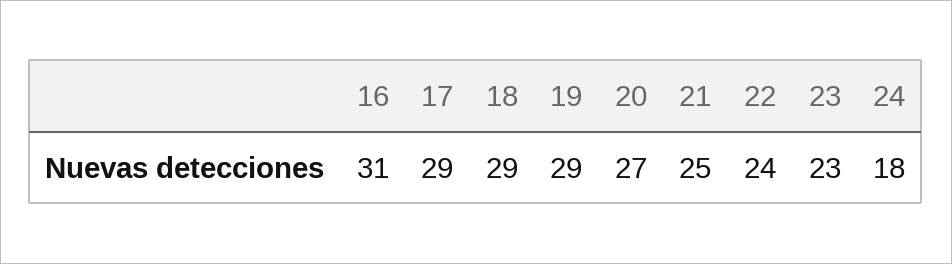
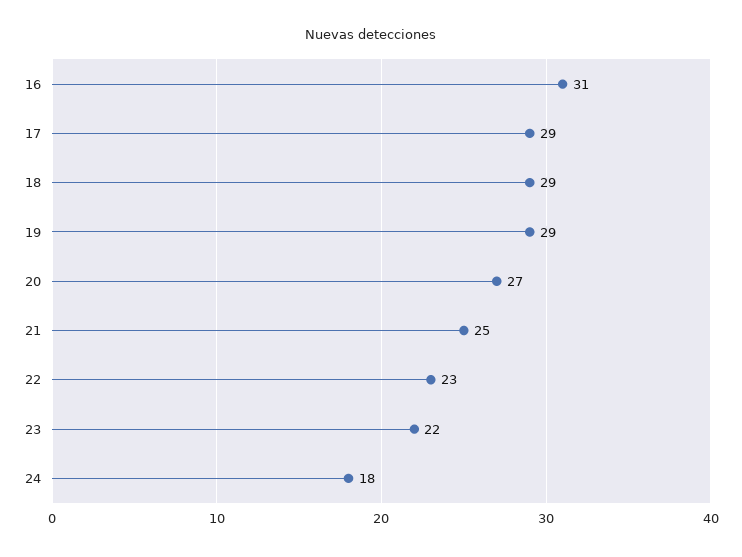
  {
    "16": 31,
    "17": 29,
    "18": 29,
    "19": 29,
    "20": 27,
    "21": 25,
-   "22": 24,
+   "22": 23,
-   "23": 23,
+   "23": 22,
    "24": 18
  }

